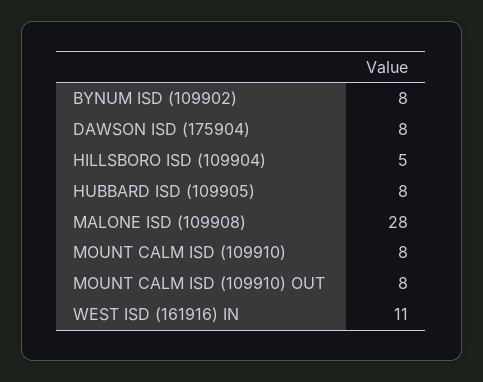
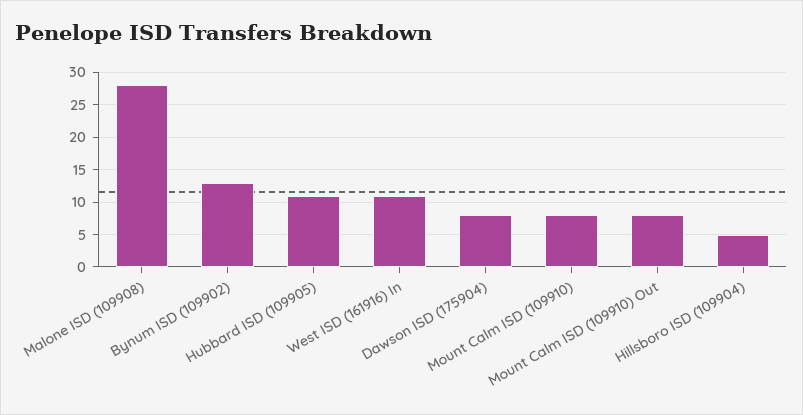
  {
-   "BYNUM ISD (109902)": 8,
+   "BYNUM ISD (109902)": 13,
    "DAWSON ISD (175904)": 8,
    "HILLSBORO ISD (109904)": 5,
-   "HUBBARD ISD (109905)": 8,
+   "HUBBARD ISD (109905)": 11,
    "MALONE ISD (109908)": 28,
    "MOUNT CALM ISD (109910)": 8,
    "MOUNT CALM ISD (109910) OUT": 8,
    "WEST ISD (161916) IN": 11
  }

